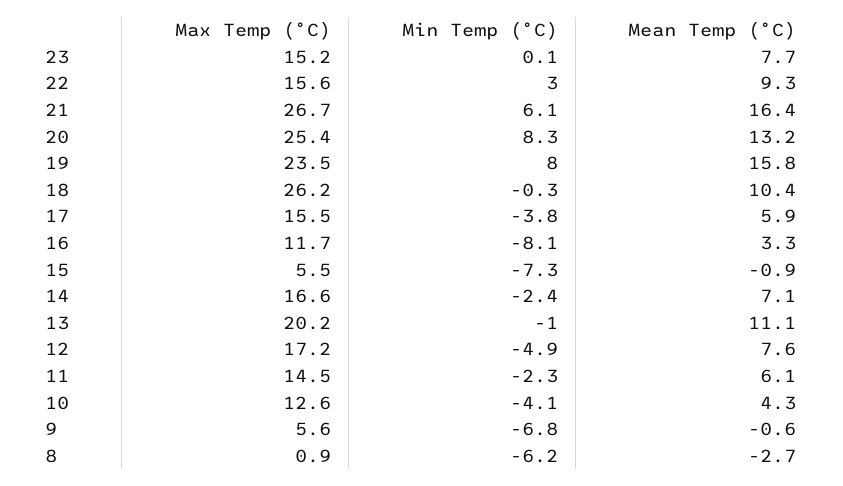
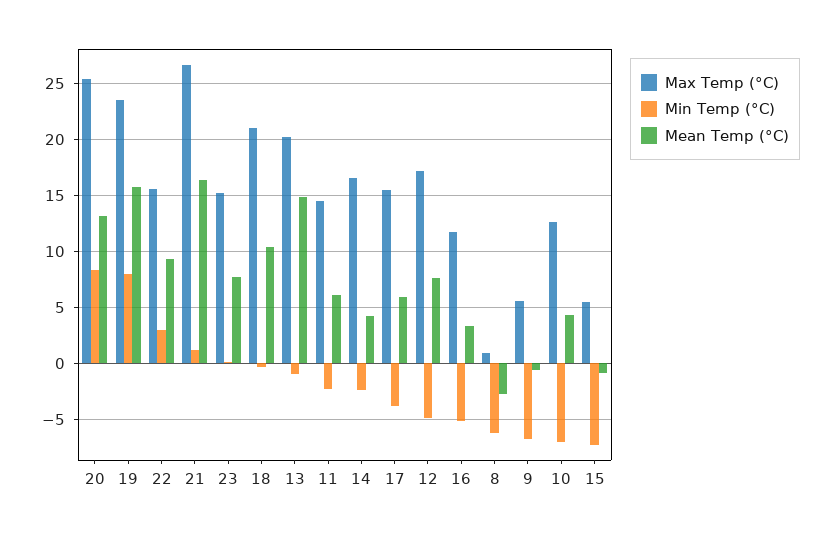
  {
    "Max Temp (°C)": {
      "23": 15.2,
      "22": 15.6,
      "21": 26.7,
      "20": 25.4,
      "19": 23.5,
-     "18": 26.2,
+     "18": 21,
      "17": 15.5,
      "16": 11.7,
      "15": 5.5,
      "14": 16.6,
      "13": 20.2,
      "12": 17.2,
      "11": 14.5,
      "10": 12.6,
      "9": 5.6,
      "8": 0.9
    },
    "Min Temp (°C)": {
      "23": 0.1,
      "22": 3,
-     "21": 6.1,
+     "21": 1,
      "20": 8.3,
      "19": 8,
      "18": -0.3,
      "17": -3.8,
-     "16": -8.1,
+     "16": -5,
      "15": -7.3,
      "14": -2.4,
      "13": -1,
      "12": -4.9,
      "11": -2.3,
-     "10": -4.1,
+     "10": -7,
      "9": -6.8,
      "8": -6.2
    },
    "Mean Temp (°C)": {
      "23": 7.7,
      "22": 9.3,
      "21": 16.4,
      "20": 13.2,
      "19": 15.8,
      "18": 10.4,
      "17": 5.9,
      "16": 3.3,
      "15": -0.9,
-     "14": 7.1,
+     "14": 4,
-     "13": 11.1,
+     "13": 15,
      "12": 7.6,
      "11": 6.1,
      "10": 4.3,
      "9": -0.6,
      "8": -2.7
    }
  }

